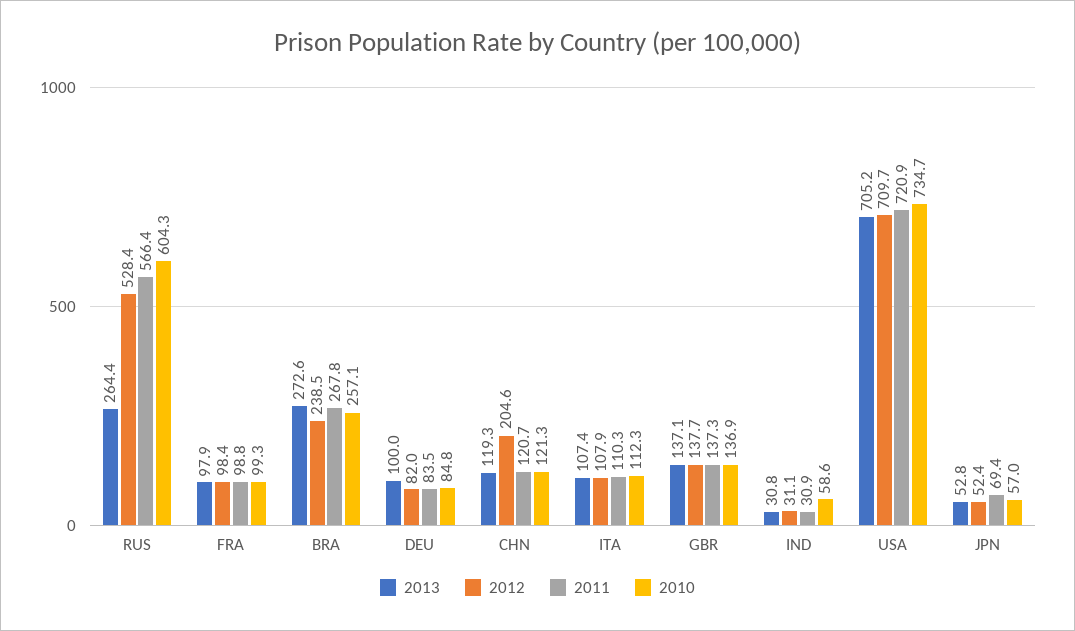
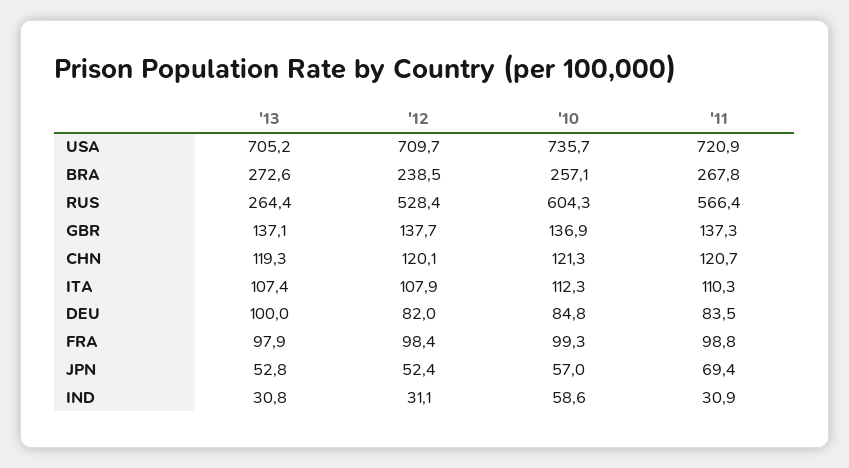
  {
    "2013": {
      "RUS": 264.4,
      "FRA": 97.9,
      "BRA": 272.6,
      "DEU": 100,
      "CHN": 119.3,
      "ITA": 107.4,
      "GBR": 137.1,
      "IND": 30.8,
      "USA": 705.2,
      "JPN": 52.8
    },
    "2012": {
      "RUS": 528.4,
      "FRA": 98.4,
      "BRA": 238.5,
      "DEU": 82,
-     "CHN": 204.6,
+     "CHN": 120.1,
      "ITA": 107.9,
      "GBR": 137.7,
      "IND": 31.1,
      "USA": 709.7,
      "JPN": 52.4
    },
    "2011": {
      "RUS": 566.4,
      "FRA": 98.8,
      "BRA": 267.8,
      "DEU": 83.5,
      "CHN": 120.7,
      "ITA": 110.3,
      "GBR": 137.3,
      "IND": 30.9,
      "USA": 720.9,
      "JPN": 69.4
    },
    "2010": {
      "RUS": 604.3,
      "FRA": 99.3,
      "BRA": 257.1,
      "DEU": 84.8,
      "CHN": 121.3,
      "ITA": 112.3,
      "GBR": 136.9,
      "IND": 58.6,
-     "USA": 734.7,
+     "USA": 735.7,
      "JPN": 57
    }
  }

